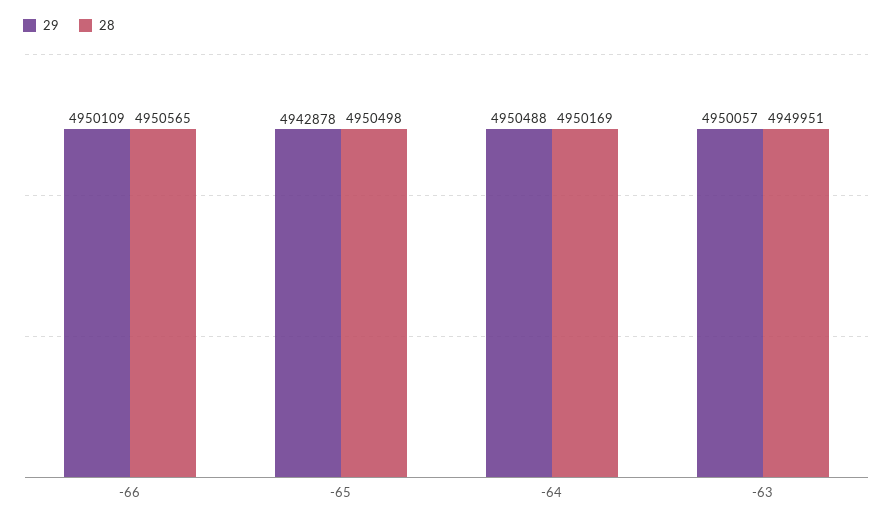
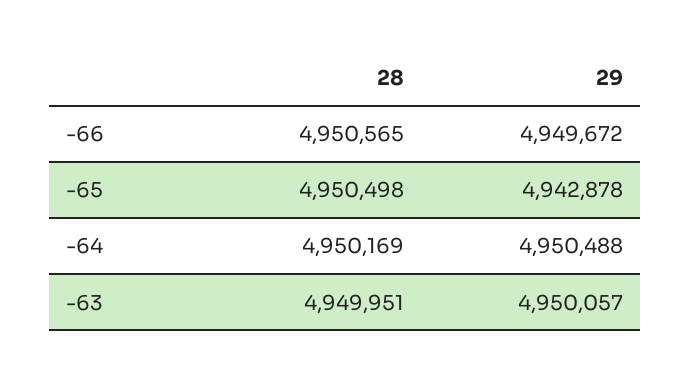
  {
    "29": {
-     "-66": 4950109,
+     "-66": 4949672,
      "-65": 4942878,
      "-64": 4950488,
      "-63": 4950057
    },
    "28": {
      "-66": 4950565,
      "-65": 4950498,
      "-64": 4950169,
      "-63": 4949951
    }
  }

